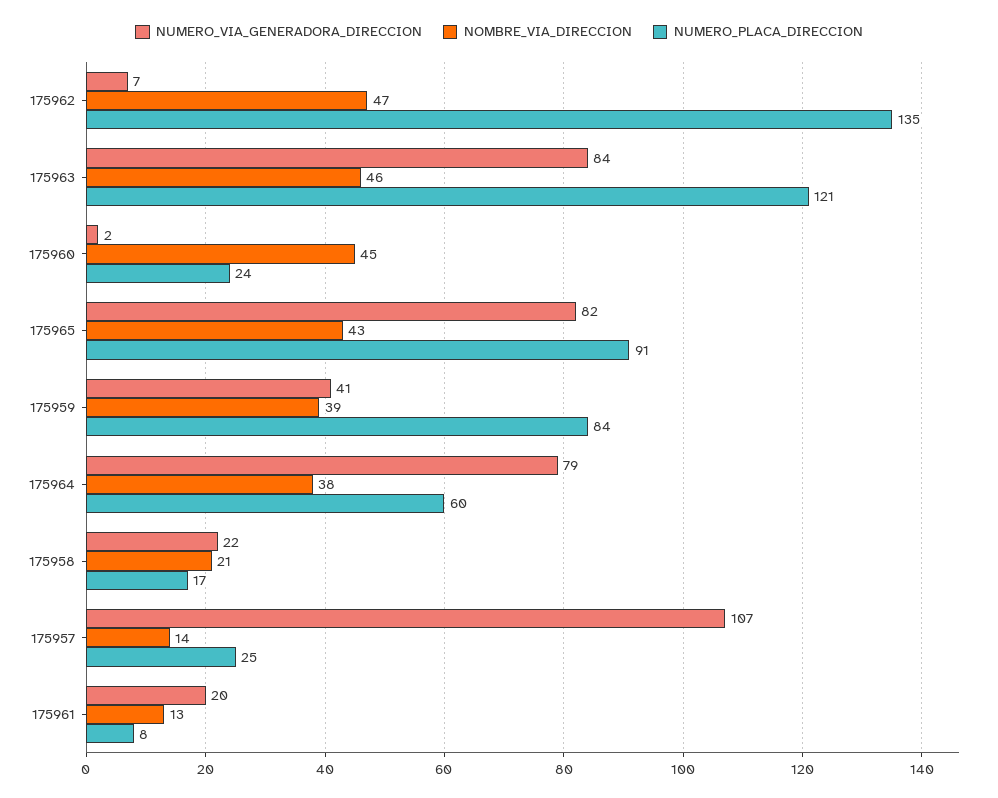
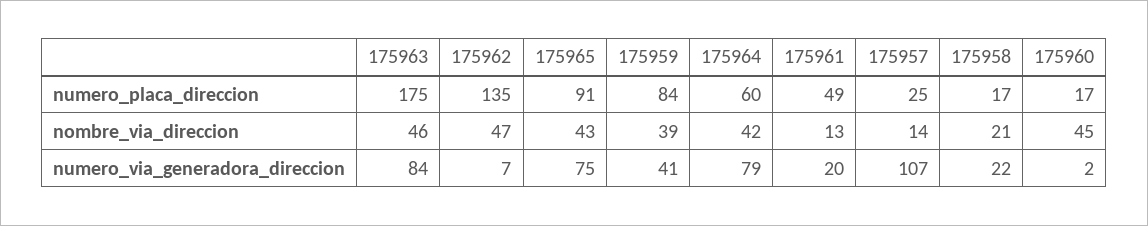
  {
    "NUMERO_VIA_GENERADORA_DIRECCION": {
      "175962": 7,
      "175963": 84,
      "175960": 2,
-     "175965": 82,
+     "175965": 75,
      "175959": 41,
      "175964": 79,
      "175958": 22,
      "175957": 107,
      "175961": 20
    },
    "NOMBRE_VIA_DIRECCION": {
      "175962": 47,
      "175963": 46,
      "175960": 45,
      "175965": 43,
      "175959": 39,
-     "175964": 38,
+     "175964": 42,
      "175958": 21,
      "175957": 14,
      "175961": 13
    },
    "NUMERO_PLACA_DIRECCION": {
      "175962": 135,
-     "175963": 121,
+     "175963": 175,
-     "175960": 24,
+     "175960": 17,
      "175965": 91,
      "175959": 84,
      "175964": 60,
      "175958": 17,
      "175957": 25,
-     "175961": 8
+     "175961": 49
    }
  }

